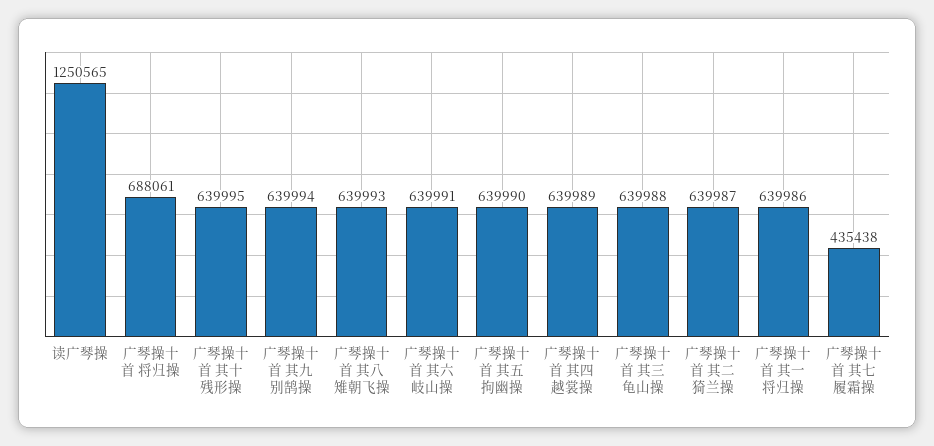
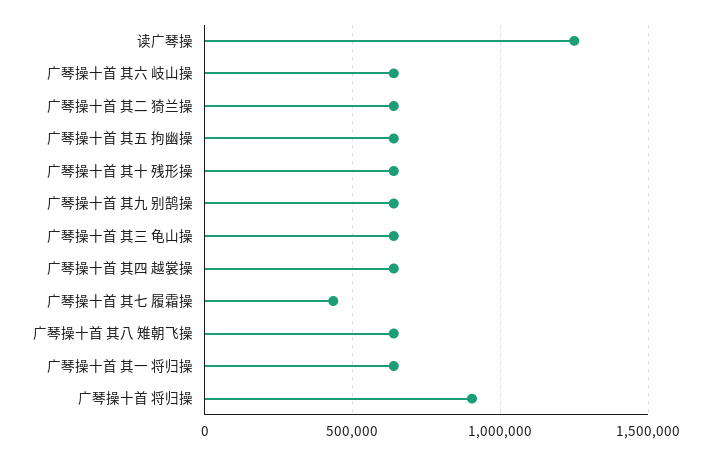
  {
    "读广琴操": 1250565,
-   "广琴操十首 将归操": 688061,
+   "广琴操十首 将归操": 900000,
    "广琴操十首 其十 残形操": 639995,
    "广琴操十首 其九 别鹄操": 639994,
    "广琴操十首 其八 雉朝飞操": 639993,
    "广琴操十首 其六 岐山操": 639991,
    "广琴操十首 其五 拘幽操": 639990,
    "广琴操十首 其四 越裳操": 639989,
    "广琴操十首 其三 龟山操": 639988,
    "广琴操十首 其二 猗兰操": 639987,
    "广琴操十首 其一 将归操": 639986,
    "广琴操十首 其七 履霜操": 435438
  }

